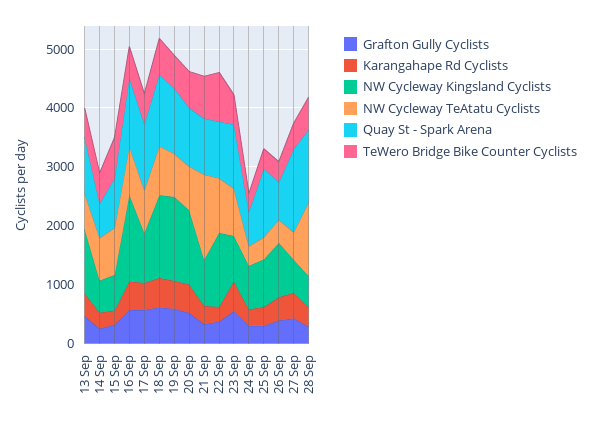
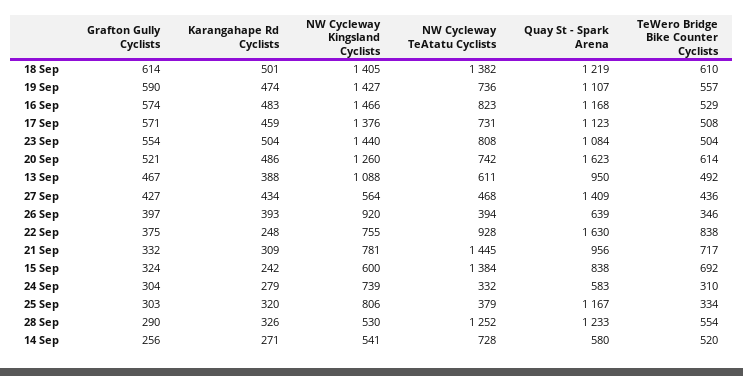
  {
    "Grafton Gully Cyclists": {
      "13 Sep": 467,
      "14 Sep": 256,
      "15 Sep": 324,
      "16 Sep": 574,
      "17 Sep": 571,
      "18 Sep": 614,
      "19 Sep": 590,
      "20 Sep": 521,
      "21 Sep": 332,
      "22 Sep": 375,
      "23 Sep": 554,
      "24 Sep": 304,
      "25 Sep": 303,
      "26 Sep": 397,
      "27 Sep": 427,
      "28 Sep": 290
    },
    "Karangahape Rd Cyclists": {
      "13 Sep": 388,
      "14 Sep": 271,
      "15 Sep": 242,
      "16 Sep": 483,
      "17 Sep": 459,
      "18 Sep": 501,
      "19 Sep": 474,
      "20 Sep": 486,
      "21 Sep": 309,
      "22 Sep": 248,
      "23 Sep": 504,
      "24 Sep": 279,
      "25 Sep": 320,
      "26 Sep": 393,
      "27 Sep": 434,
      "28 Sep": 326
    },
    "NW Cycleway Kingsland Cyclists": {
      "13 Sep": 1088,
      "14 Sep": 541,
      "15 Sep": 600,
      "16 Sep": 1466,
-     "17 Sep": 800,
+     "17 Sep": 1376,
      "18 Sep": 1405,
      "19 Sep": 1427,
      "20 Sep": 1260,
      "21 Sep": 781,
-     "22 Sep": 1200,
+     "22 Sep": 755,
-     "23 Sep": 800,
+     "23 Sep": 1440,
      "24 Sep": 739,
      "25 Sep": 806,
      "26 Sep": 920,
      "27 Sep": 564,
      "28 Sep": 530
    },
    "NW Cycleway TeAtatu Cyclists": {
      "13 Sep": 611,
      "14 Sep": 728,
-     "15 Sep": 800,
+     "15 Sep": 1384,
      "16 Sep": 823,
      "17 Sep": 731,
-     "18 Sep": 800,
+     "18 Sep": 1382,
      "19 Sep": 736,
      "20 Sep": 742,
      "21 Sep": 1445,
      "22 Sep": 928,
      "23 Sep": 808,
      "24 Sep": 332,
      "25 Sep": 379,
      "26 Sep": 394,
      "27 Sep": 468,
      "28 Sep": 1252
    },
    "Quay St - Spark Arena": {
      "13 Sep": 950,
      "14 Sep": 580,
      "15 Sep": 838,
      "16 Sep": 1168,
      "17 Sep": 1123,
      "18 Sep": 1219,
      "19 Sep": 1107,
-     "20 Sep": 1000,
+     "20 Sep": 1623,
      "21 Sep": 956,
-     "22 Sep": 1000,
+     "22 Sep": 1630,
      "23 Sep": 1084,
      "24 Sep": 583,
      "25 Sep": 1167,
      "26 Sep": 639,
      "27 Sep": 1409,
      "28 Sep": 1233
    },
    "TeWero Bridge Bike Counter Cyclists": {
      "13 Sep": 492,
      "14 Sep": 520,
      "15 Sep": 692,
      "16 Sep": 529,
      "17 Sep": 508,
      "18 Sep": 610,
      "19 Sep": 557,
      "20 Sep": 614,
      "21 Sep": 717,
      "22 Sep": 838,
      "23 Sep": 504,
      "24 Sep": 310,
      "25 Sep": 334,
      "26 Sep": 346,
      "27 Sep": 436,
      "28 Sep": 554
    }
  }

